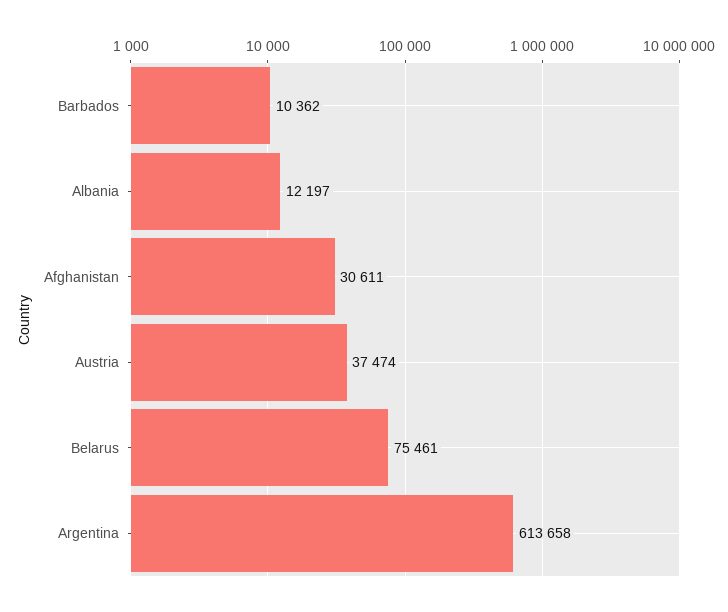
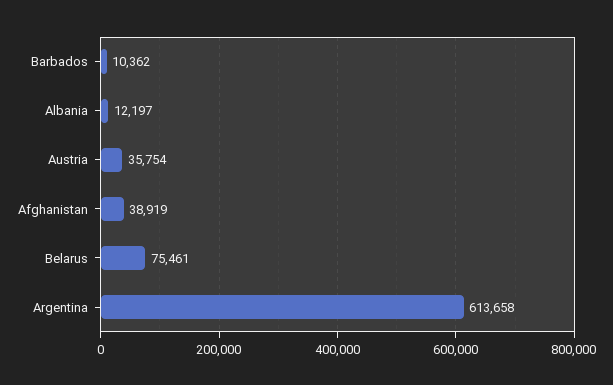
  {
    "Barbados": 10362,
    "Albania": 12197,
-   "Afghanistan": 30611,
+   "Afghanistan": 38919,
-   "Austria": 37474,
+   "Austria": 35754,
    "Belarus": 75461,
    "Argentina": 613658
  }

